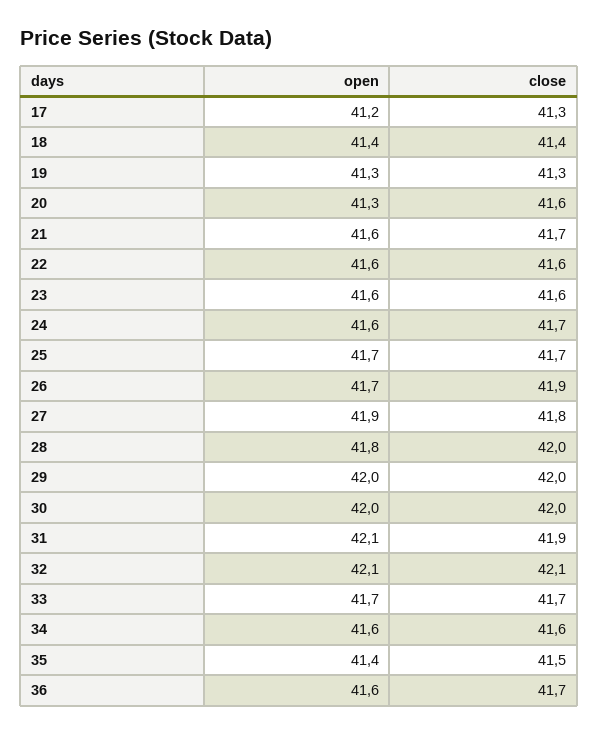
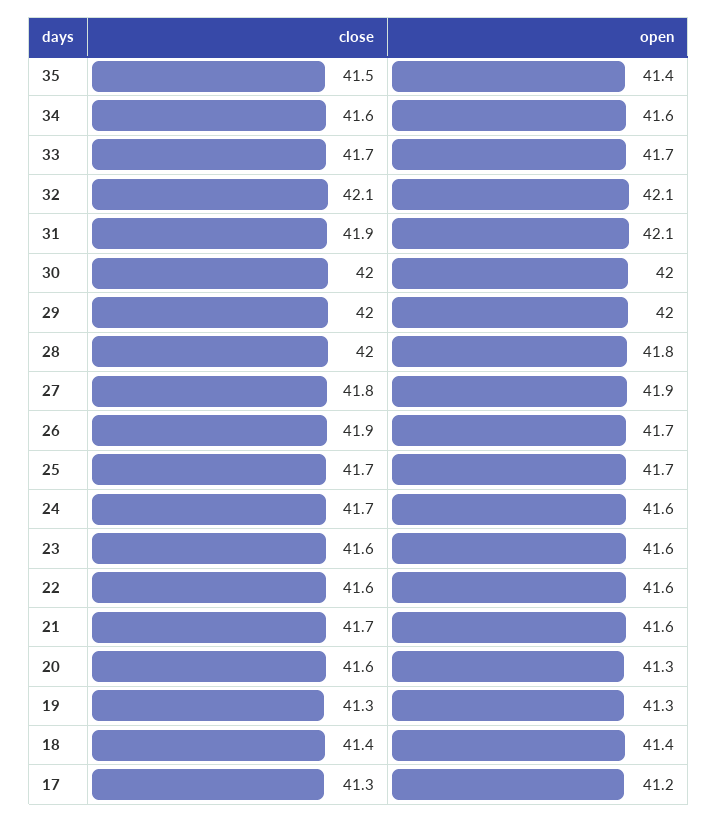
  {
    "open": {
      "17": 41.2,
      "18": 41.4,
      "19": 41.3,
      "20": 41.3,
      "21": 41.6,
      "22": 41.6,
      "23": 41.6,
      "24": 41.6,
      "25": 41.7,
      "26": 41.7,
      "27": 41.9,
      "28": 41.8,
      "29": 42,
      "30": 42,
      "31": 42.1,
      "32": 42.1,
      "33": 41.7,
      "34": 41.6,
-     "35": 41.4,
+     "35": 41.4
-     "36": 41.6
    },
    "close": {
      "17": 41.3,
      "18": 41.4,
      "19": 41.3,
      "20": 41.6,
      "21": 41.7,
      "22": 41.6,
      "23": 41.6,
      "24": 41.7,
      "25": 41.7,
      "26": 41.9,
      "27": 41.8,
      "28": 42,
      "29": 42,
      "30": 42,
      "31": 41.9,
      "32": 42.1,
      "33": 41.7,
      "34": 41.6,
-     "35": 41.5,
+     "35": 41.5
-     "36": 41.7
    }
  }

